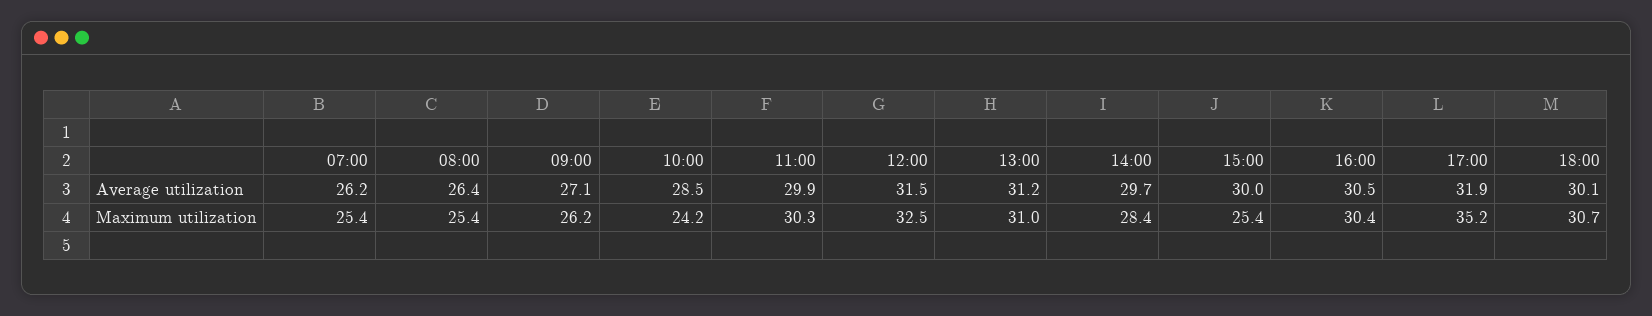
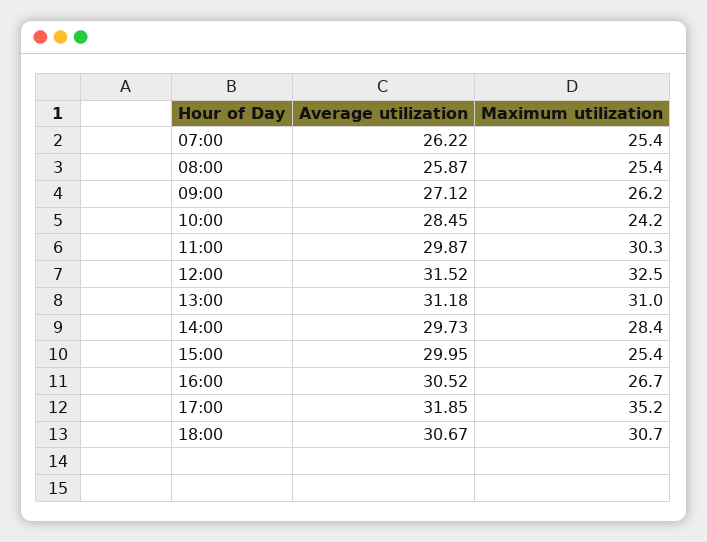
  {
    "07:00": {
      "Average utilization": 26.22,
      "Maximum utilization": 25.4
    },
    "08:00": {
-     "Average utilization": 26.4,
+     "Average utilization": 25.87,
      "Maximum utilization": 25.4
    },
    "09:00": {
      "Average utilization": 27.12,
      "Maximum utilization": 26.2
    },
    "10:00": {
      "Average utilization": 28.45,
      "Maximum utilization": 24.2
    },
    "11:00": {
      "Average utilization": 29.87,
      "Maximum utilization": 30.3
    },
    "12:00": {
      "Average utilization": 31.52,
      "Maximum utilization": 32.5
    },
    "13:00": {
      "Average utilization": 31.18,
      "Maximum utilization": 31
    },
    "14:00": {
      "Average utilization": 29.73,
      "Maximum utilization": 28.4
    },
    "15:00": {
      "Average utilization": 29.95,
      "Maximum utilization": 25.4
    },
    "16:00": {
      "Average utilization": 30.52,
-     "Maximum utilization": 30.4
+     "Maximum utilization": 26.7
    },
    "17:00": {
      "Average utilization": 31.85,
      "Maximum utilization": 35.2
    },
    "18:00": {
-     "Average utilization": 30.1,
+     "Average utilization": 30.67,
      "Maximum utilization": 30.7
    }
  }

